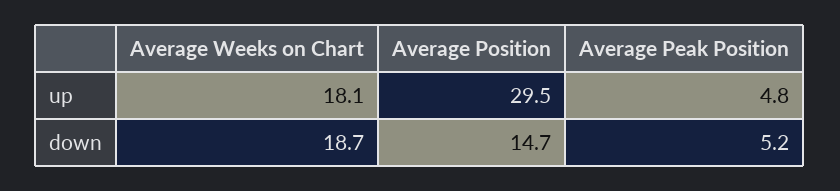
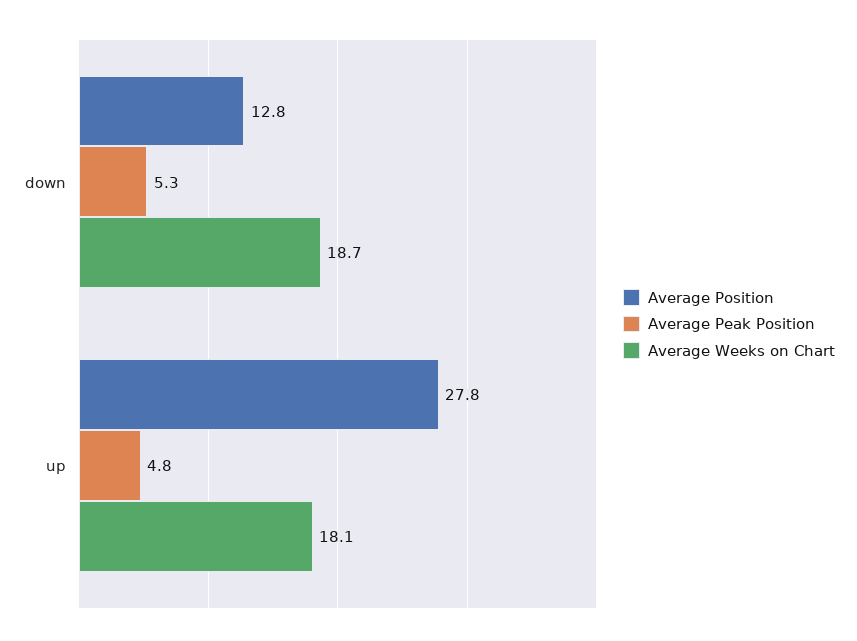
  {
    "Average Weeks on Chart": {
      "up": 18.1,
      "down": 18.7
    },
    "Average Position": {
-     "up": 29.5,
+     "up": 27.8,
-     "down": 14.7
+     "down": 12.8
    },
    "Average Peak Position": {
      "up": 4.8,
-     "down": 5.2
+     "down": 5.3
    }
  }

